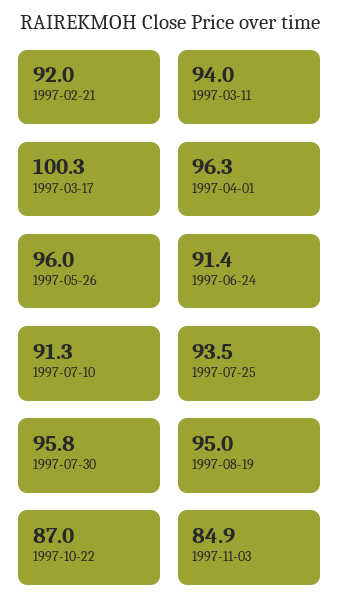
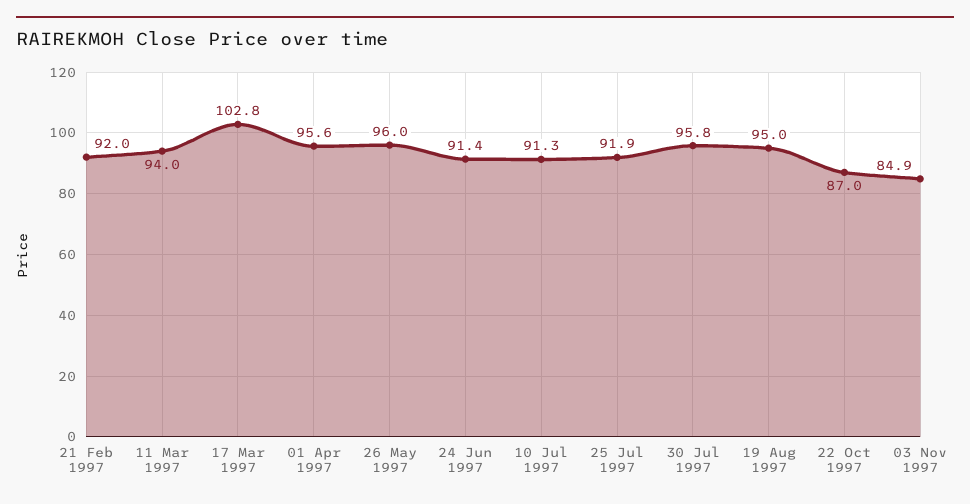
  {
    "1997-02-21": 92,
    "1997-03-11": 94,
-   "1997-03-17": 100.3,
+   "1997-03-17": 102.8,
-   "1997-04-01": 96.3,
+   "1997-04-01": 95.6,
    "1997-05-26": 96,
    "1997-06-24": 91.4,
    "1997-07-10": 91.3,
-   "1997-07-25": 93.5,
+   "1997-07-25": 91.9,
    "1997-07-30": 95.8,
    "1997-08-19": 95,
    "1997-10-22": 87,
    "1997-11-03": 84.9
  }

